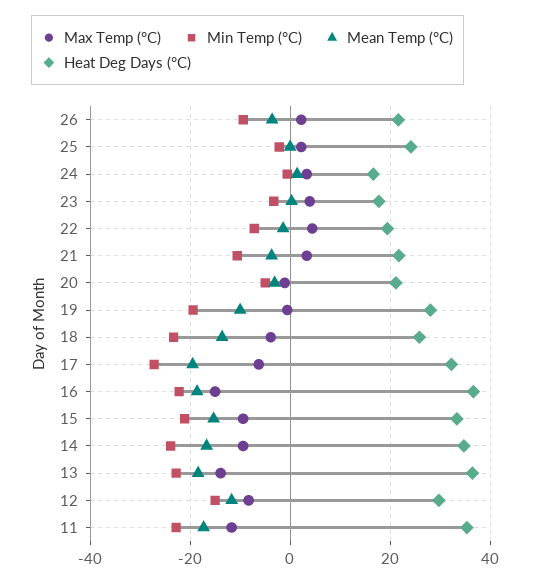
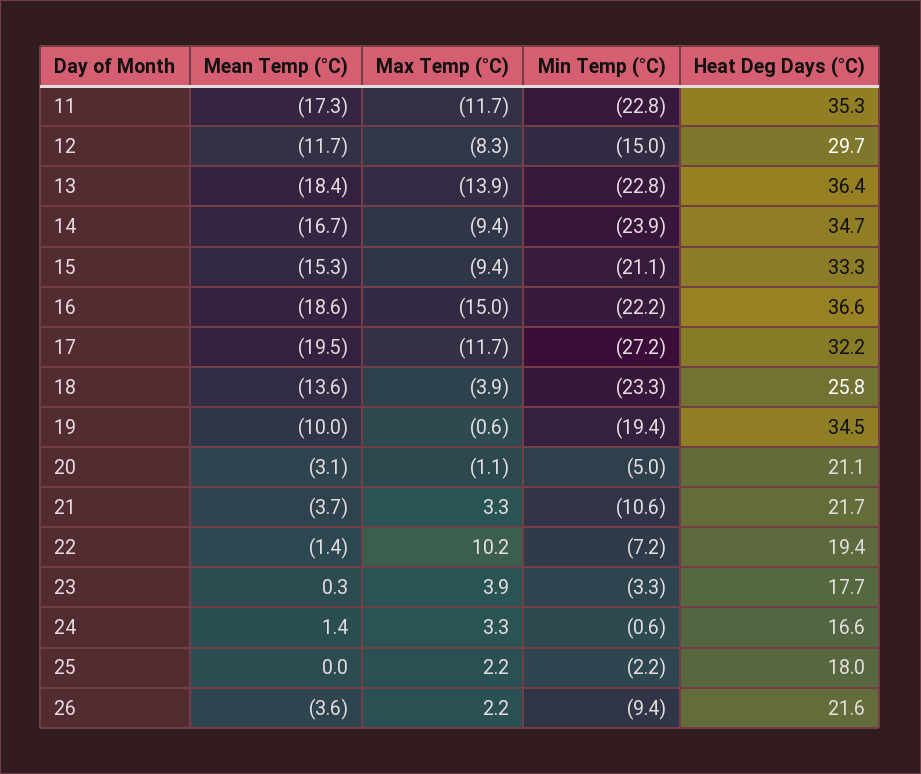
  {
    "Max Temp (°C)": {
      "26": 2.2,
      "25": 2.2,
      "24": 3.3,
      "23": 3.9,
-     "22": 4,
+     "22": 10.2,
      "21": 3.3,
      "20": -1.1,
      "19": -0.6,
      "18": -3.9,
-     "17": -6,
+     "17": -11.7,
      "16": -15,
      "15": -9.4,
      "14": -9.4,
      "13": -13.9,
      "12": -8.3,
      "11": -11.7
    },
    "Min Temp (°C)": {
      "26": -9.4,
      "25": -2.2,
      "24": -0.6,
      "23": -3.3,
      "22": -7.2,
      "21": -10.6,
      "20": -5,
      "19": -19.4,
      "18": -23.3,
      "17": -27.2,
      "16": -22.2,
      "15": -21.1,
      "14": -23.9,
      "13": -22.8,
      "12": -15,
      "11": -22.8
    },
    "Mean Temp (°C)": {
      "26": -3.6,
      "25": 0,
      "24": 1.4,
      "23": 0.3,
      "22": -1.4,
      "21": -3.7,
      "20": -3.1,
      "19": -10,
      "18": -13.6,
      "17": -19.5,
      "16": -18.6,
      "15": -15.3,
      "14": -16.7,
      "13": -18.4,
      "12": -11.7,
      "11": -17.3
    },
    "Heat Deg Days (°C)": {
      "26": 21.6,
-     "25": 24,
+     "25": 18,
      "24": 16.6,
      "23": 17.7,
      "22": 19.4,
      "21": 21.7,
      "20": 21.1,
-     "19": 28,
+     "19": 34.5,
      "18": 25.8,
      "17": 32.2,
      "16": 36.6,
      "15": 33.3,
      "14": 34.7,
      "13": 36.4,
      "12": 29.7,
      "11": 35.3
    }
  }

